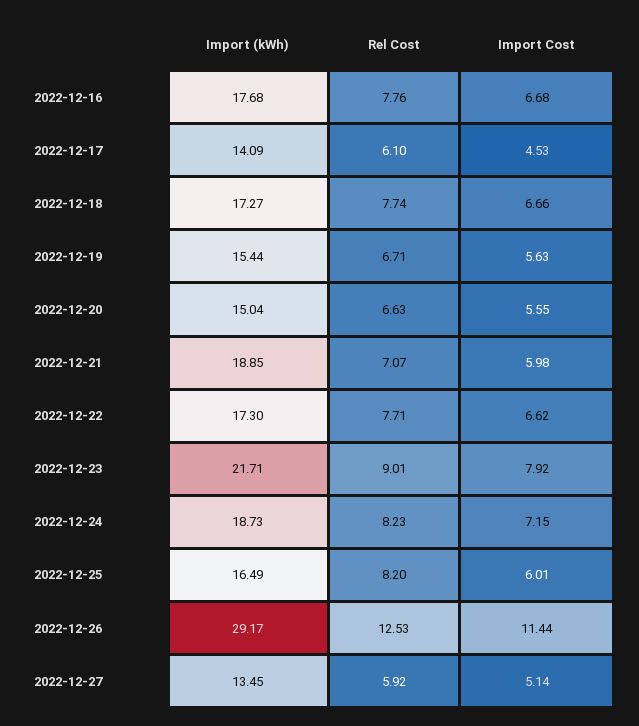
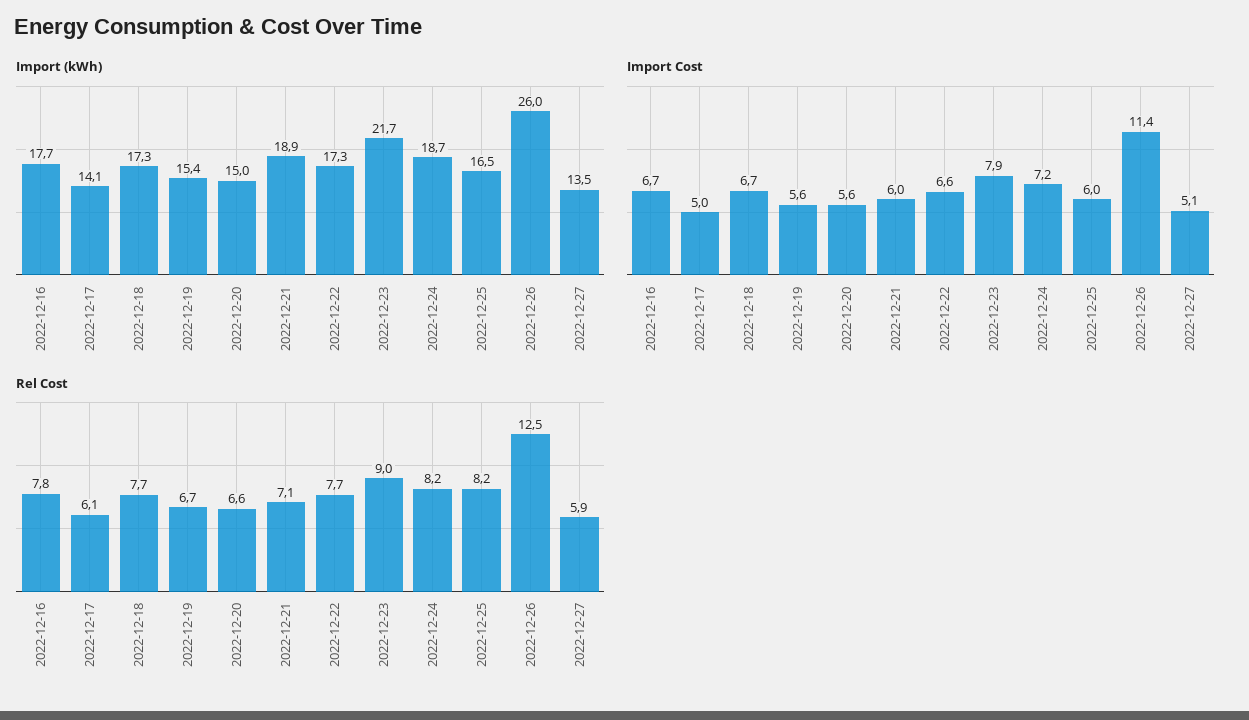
  {
    "Import (kWh)": {
      "2022-12-16": 17.68,
      "2022-12-17": 14.09,
      "2022-12-18": 17.27,
      "2022-12-19": 15.44,
      "2022-12-20": 15.04,
      "2022-12-21": 18.85,
      "2022-12-22": 17.3,
      "2022-12-23": 21.71,
      "2022-12-24": 18.73,
      "2022-12-25": 16.49,
-     "2022-12-26": 29.17,
+     "2022-12-26": 26,
      "2022-12-27": 13.45
    },
    "Rel Cost": {
      "2022-12-16": 7.76,
      "2022-12-17": 6.1,
      "2022-12-18": 7.74,
      "2022-12-19": 6.71,
      "2022-12-20": 6.63,
      "2022-12-21": 7.07,
      "2022-12-22": 7.71,
      "2022-12-23": 9.01,
      "2022-12-24": 8.23,
      "2022-12-25": 8.2,
      "2022-12-26": 12.53,
      "2022-12-27": 5.92
    },
    "Import Cost": {
      "2022-12-16": 6.68,
-     "2022-12-17": 4.53,
+     "2022-12-17": 5,
      "2022-12-18": 6.66,
      "2022-12-19": 5.63,
      "2022-12-20": 5.55,
      "2022-12-21": 5.98,
      "2022-12-22": 6.62,
      "2022-12-23": 7.92,
      "2022-12-24": 7.15,
      "2022-12-25": 6.01,
      "2022-12-26": 11.44,
      "2022-12-27": 5.14
    }
  }

